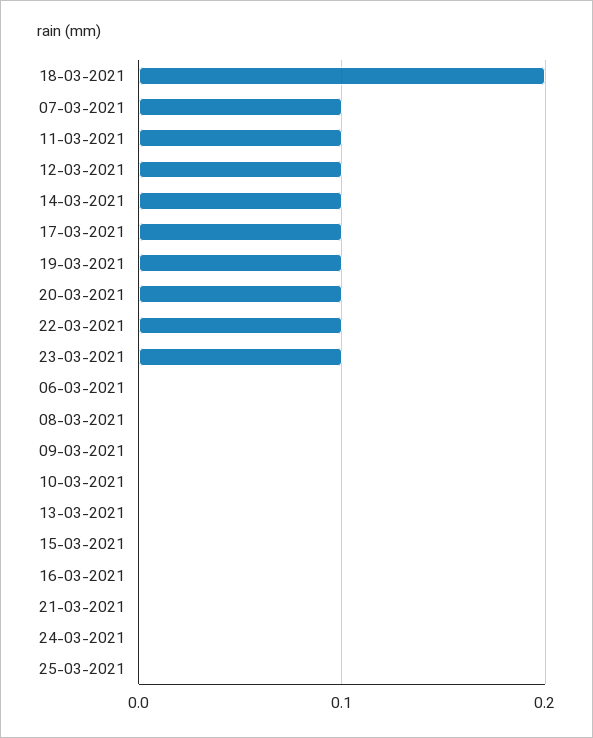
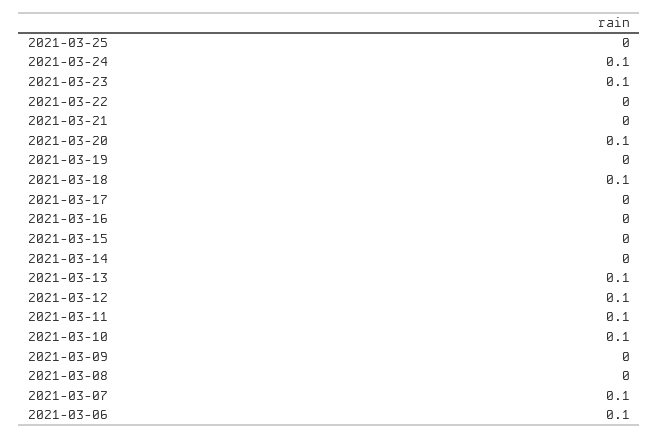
  {
-   "18-03-2021": 0.2,
+   "18-03-2021": 0.1,
    "07-03-2021": 0.1,
    "11-03-2021": 0.1,
    "12-03-2021": 0.1,
-   "14-03-2021": 0.1,
+   "14-03-2021": 0,
-   "17-03-2021": 0.1,
+   "17-03-2021": 0,
-   "19-03-2021": 0.1,
+   "19-03-2021": 0,
    "20-03-2021": 0.1,
-   "22-03-2021": 0.1,
+   "22-03-2021": 0,
    "23-03-2021": 0.1,
-   "06-03-2021": 0,
+   "06-03-2021": 0.1,
    "08-03-2021": 0,
    "09-03-2021": 0,
-   "10-03-2021": 0,
+   "10-03-2021": 0.1,
-   "13-03-2021": 0,
+   "13-03-2021": 0.1,
    "15-03-2021": 0,
    "16-03-2021": 0,
    "21-03-2021": 0,
-   "24-03-2021": 0,
+   "24-03-2021": 0.1,
    "25-03-2021": 0
  }

